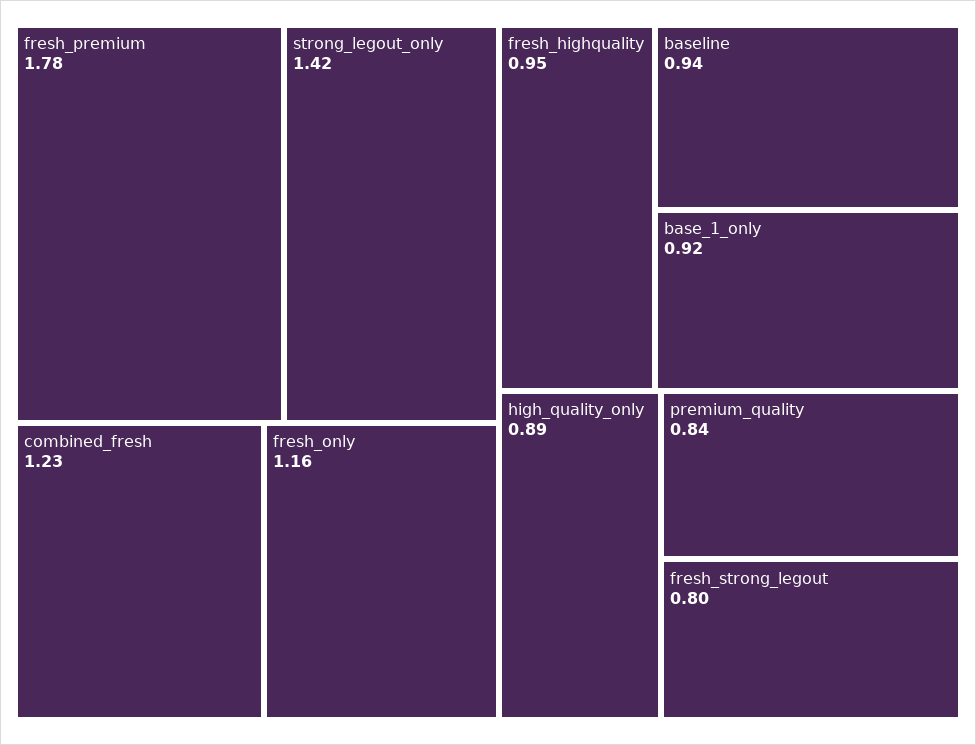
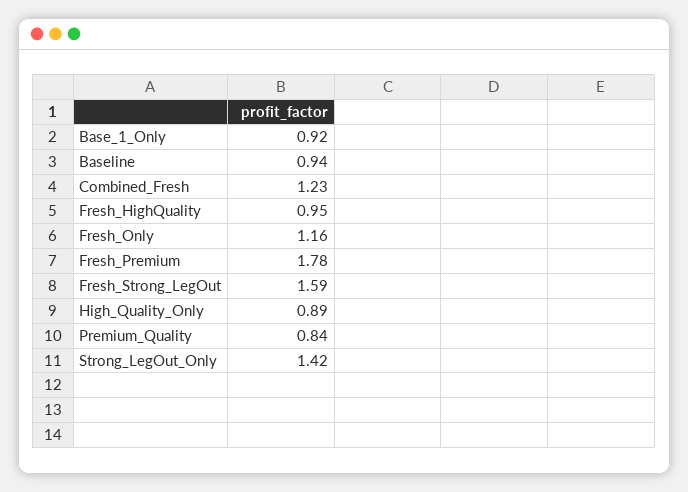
  {
    "fresh_premium": 1.78,
    "strong_legout_only": 1.42,
    "combined_fresh": 1.23,
    "fresh_only": 1.16,
    "fresh_highquality": 0.95,
    "baseline": 0.94,
    "base_1_only": 0.92,
    "high_quality_only": 0.89,
    "premium_quality": 0.84,
-   "fresh_strong_legout": 0.8
+   "fresh_strong_legout": 1.59
  }

